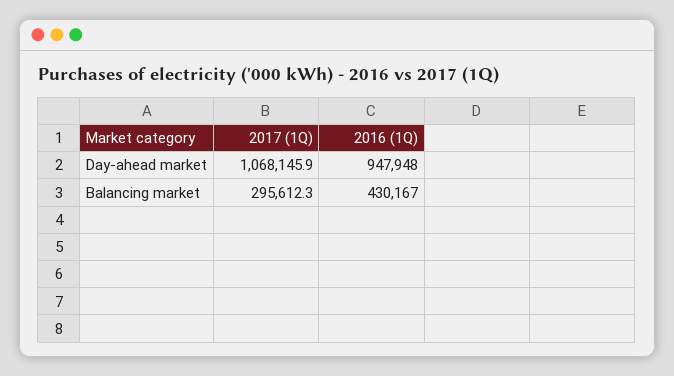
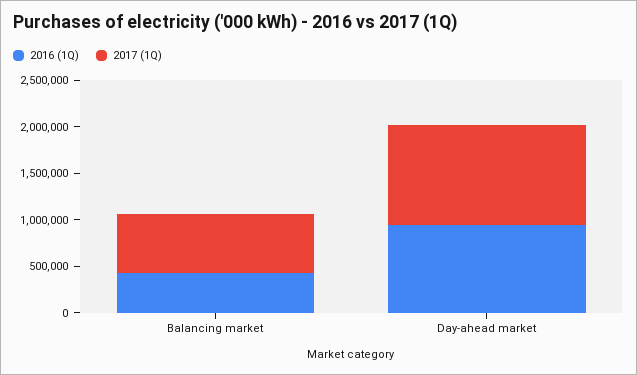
  {
    "2017 (1Q)": {
      "Day-ahead market": 1068145.9,
-     "Balancing market": 295612.3
+     "Balancing market": 600000
    },
    "2016 (1Q)": {
      "Day-ahead market": 947948,
      "Balancing market": 430167
    }
  }

